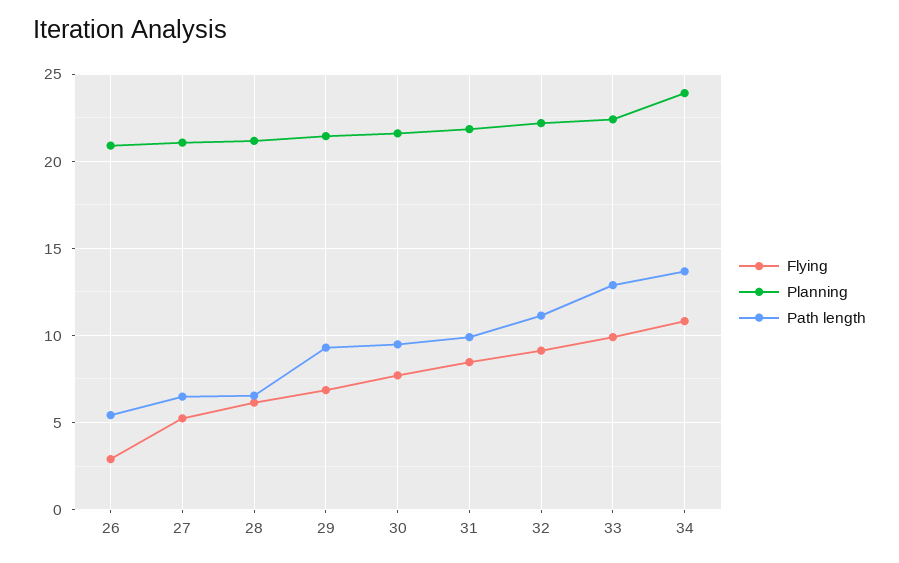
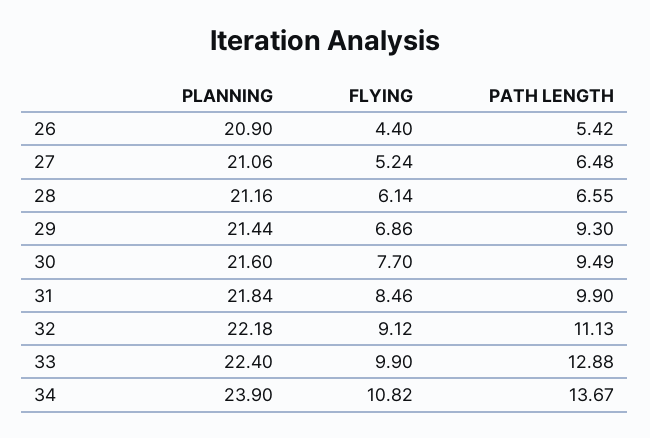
  {
    "Flying": {
-     "26": 3,
+     "26": 4.4,
      "27": 5.24,
      "28": 6.14,
      "29": 6.86,
      "30": 7.7,
      "31": 8.46,
      "32": 9.12,
      "33": 9.9,
      "34": 10.82
    },
    "Planning": {
      "26": 20.9,
      "27": 21.06,
      "28": 21.16,
      "29": 21.44,
      "30": 21.6,
      "31": 21.84,
      "32": 22.18,
      "33": 22.4,
      "34": 23.9
    },
    "Path length": {
      "26": 5.42,
      "27": 6.48,
      "28": 6.55,
      "29": 9.3,
      "30": 9.49,
      "31": 9.9,
      "32": 11.13,
      "33": 12.88,
      "34": 13.67
    }
  }

